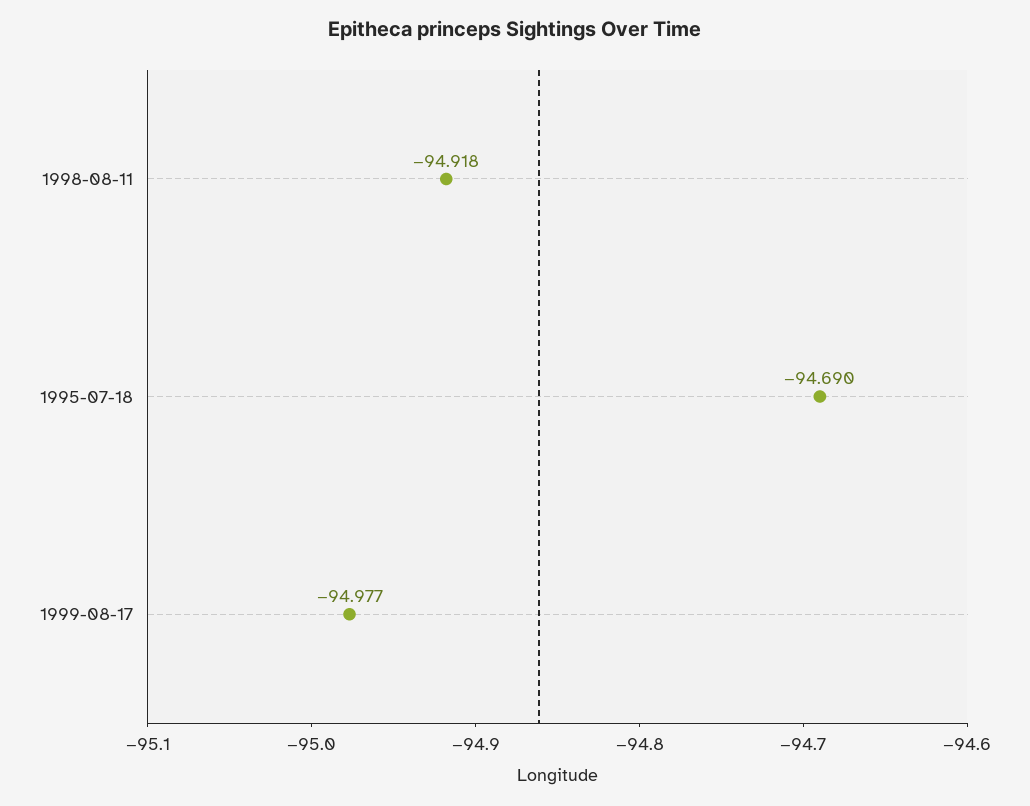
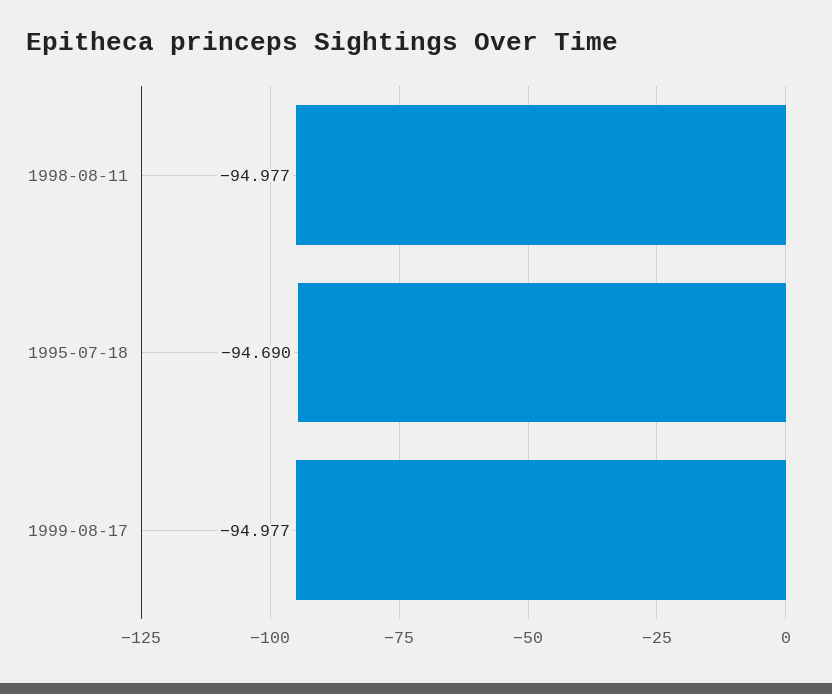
  {
-   "1998-08-11": -94.918,
+   "1998-08-11": -94.977,
    "1995-07-18": -94.69,
    "1999-08-17": -94.977
  }

